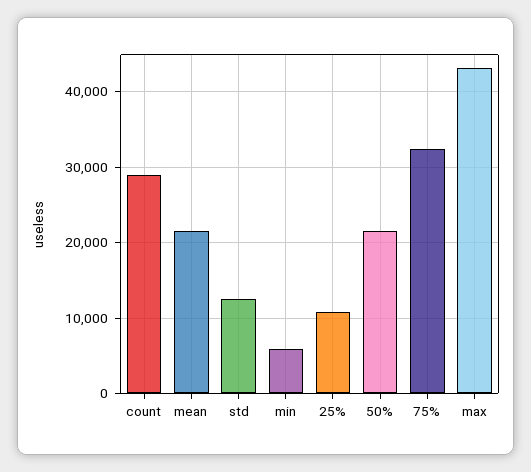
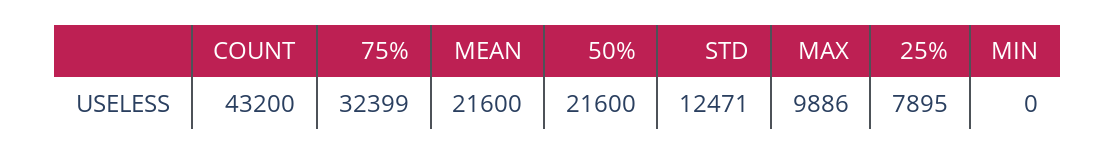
  {
-   "count": 29000,
+   "count": 43200,
    "mean": 21600,
    "std": 12471,
-   "min": 6000,
+   "min": 0,
-   "25%": 11000,
+   "25%": 7895,
    "50%": 21600,
    "75%": 32399,
-   "max": 43000
+   "max": 9886
  }

